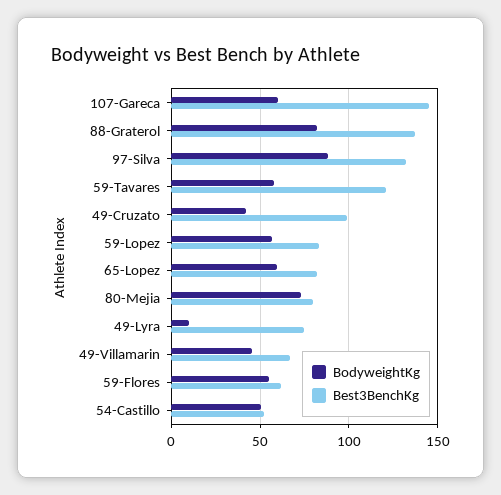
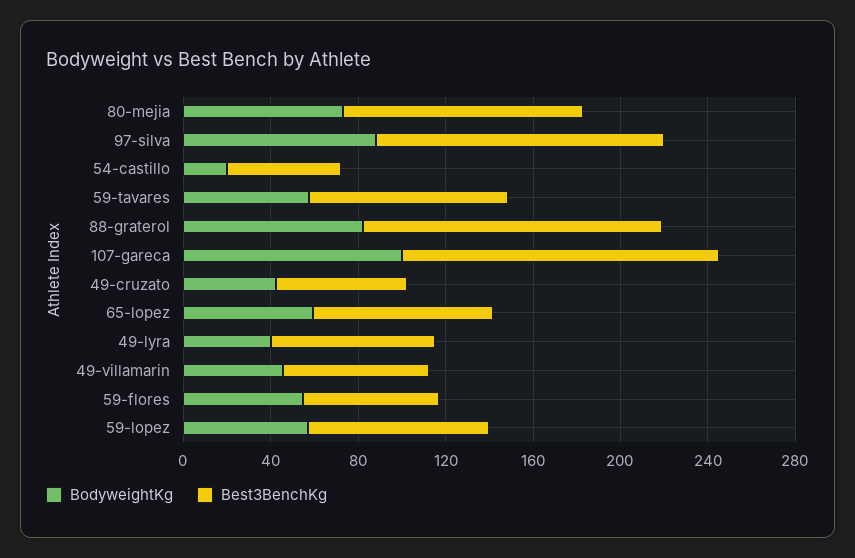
  {
    "BodyweightKg": {
-     "107-Gareca": 60,
+     "107-Gareca": 100,
      "88-Graterol": 80,
      "97-Silva": 90,
      "59-Tavares": 60,
      "49-Cruzato": 40,
      "59-Lopez": 55,
      "65-Lopez": 60,
      "80-Mejia": 75,
-     "49-Lyra": 10,
+     "49-Lyra": 40,
      "49-Villamarin": 45,
      "59-Flores": 55,
-     "54-Castillo": 50
+     "54-Castillo": 20
    },
    "Best3BenchKg": {
      "107-Gareca": 145,
      "88-Graterol": 135,
      "97-Silva": 130,
-     "59-Tavares": 120,
+     "59-Tavares": 90,
-     "49-Cruzato": 100,
+     "49-Cruzato": 60,
      "59-Lopez": 85,
      "65-Lopez": 80,
-     "80-Mejia": 80,
+     "80-Mejia": 110,
      "49-Lyra": 75,
      "49-Villamarin": 65,
      "59-Flores": 60,
      "54-Castillo": 50
    }
  }

